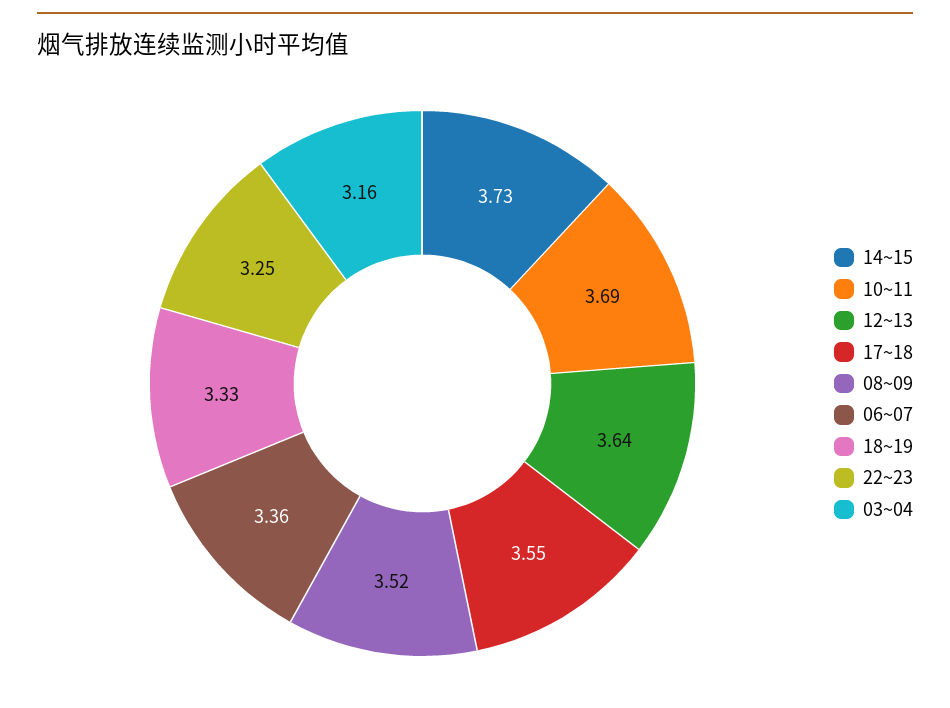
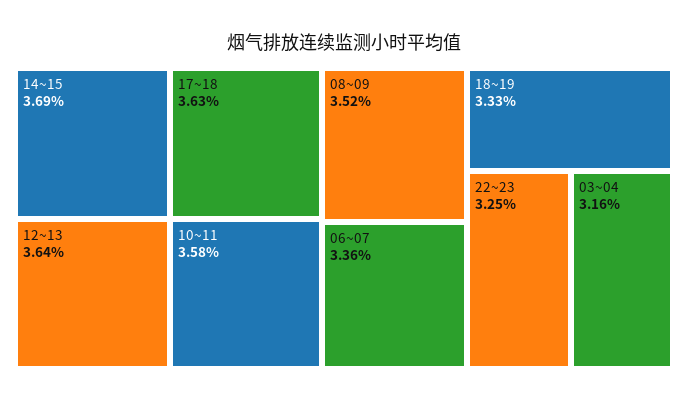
  {
-   "14~15": 3.73,
+   "14~15": 3.69,
-   "10~11": 3.69,
+   "10~11": 3.58,
    "12~13": 3.64,
-   "17~18": 3.55,
+   "17~18": 3.63,
    "08~09": 3.52,
    "06~07": 3.36,
    "18~19": 3.33,
    "22~23": 3.25,
    "03~04": 3.16
  }

